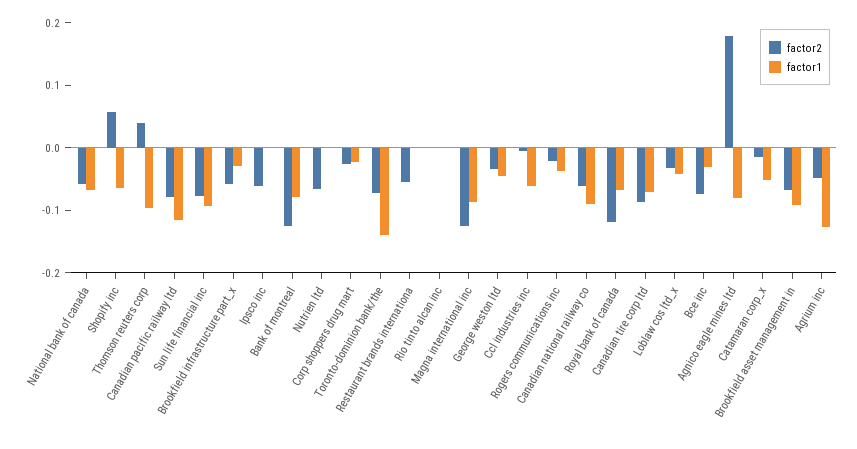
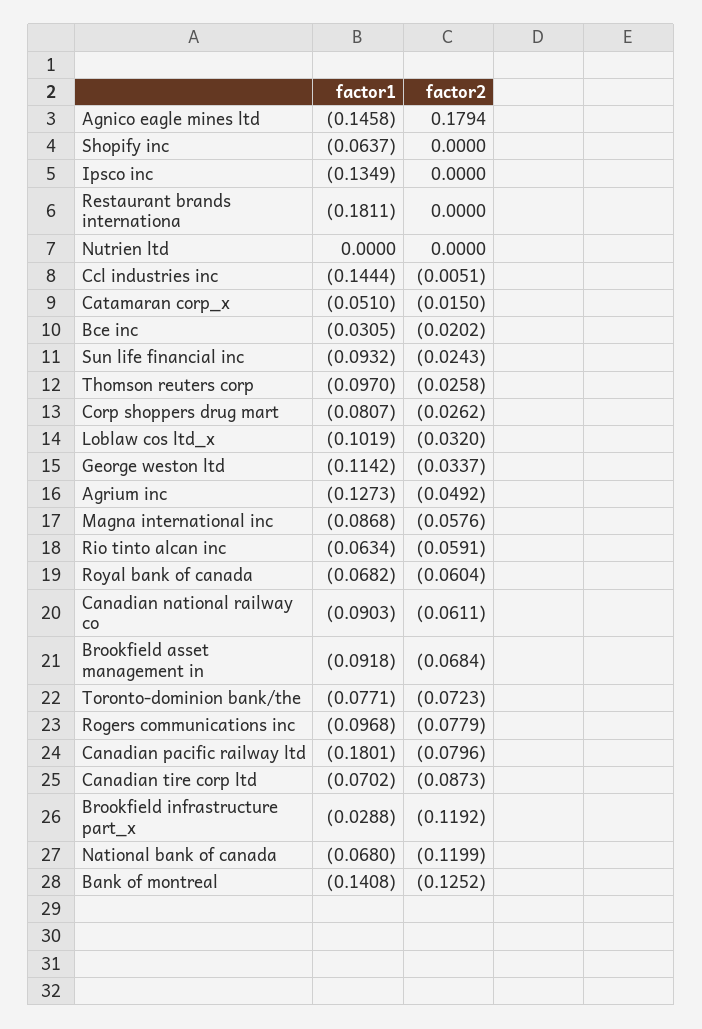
  {
    "factor2": {
-     "National bank of canada": -0.06,
+     "National bank of canada": -0.1199,
-     "Shopify inc": 0.06,
+     "Shopify inc": 0,
-     "Thomson reuters corp": 0.04,
+     "Thomson reuters corp": -0.0258,
      "Canadian pacific railway ltd": -0.0796,
-     "Sun life financial inc": -0.08,
+     "Sun life financial inc": -0.0243,
-     "Brookfield infrastructure part_x": -0.06,
+     "Brookfield infrastructure part_x": -0.1192,
-     "Ipsco inc": -0.06,
+     "Ipsco inc": 0,
      "Bank of montreal": -0.1252,
-     "Nutrien ltd": -0.06,
+     "Nutrien ltd": 0,
      "Corp shoppers drug mart": -0.0262,
      "Toronto-dominion bank/the": -0.0723,
-     "Restaurant brands internationa": -0.06,
+     "Restaurant brands internationa": 0,
-     "Rio tinto alcan inc": 0,
+     "Rio tinto alcan inc": -0.0591,
-     "Magna international inc": -0.12,
+     "Magna international inc": -0.0576,
      "George weston ltd": -0.0337,
      "Ccl industries inc": -0.0051,
-     "Rogers communications inc": -0.02,
+     "Rogers communications inc": -0.0779,
      "Canadian national railway co": -0.0611,
-     "Royal bank of canada": -0.12,
+     "Royal bank of canada": -0.0604,
      "Canadian tire corp ltd": -0.0873,
      "Loblaw cos ltd_x": -0.032,
-     "Bce inc": -0.08,
+     "Bce inc": -0.0202,
      "Agnico eagle mines ltd": 0.1794,
      "Catamaran corp_x": -0.015,
      "Brookfield asset management in": -0.0684,
      "Agrium inc": -0.0492
    },
    "factor1": {
      "National bank of canada": -0.068,
      "Shopify inc": -0.0637,
      "Thomson reuters corp": -0.097,
-     "Canadian pacific railway ltd": -0.12,
+     "Canadian pacific railway ltd": -0.1801,
      "Sun life financial inc": -0.0932,
      "Brookfield infrastructure part_x": -0.0288,
-     "Ipsco inc": 0,
+     "Ipsco inc": -0.1349,
-     "Bank of montreal": -0.08,
+     "Bank of montreal": -0.1408,
      "Nutrien ltd": 0,
-     "Corp shoppers drug mart": -0.02,
+     "Corp shoppers drug mart": -0.0807,
-     "Toronto-dominion bank/the": -0.14,
+     "Toronto-dominion bank/the": -0.0771,
-     "Restaurant brands internationa": 0,
+     "Restaurant brands internationa": -0.1811,
-     "Rio tinto alcan inc": 0,
+     "Rio tinto alcan inc": -0.0634,
      "Magna international inc": -0.0868,
-     "George weston ltd": -0.04,
+     "George weston ltd": -0.1142,
-     "Ccl industries inc": -0.06,
+     "Ccl industries inc": -0.1444,
-     "Rogers communications inc": -0.04,
+     "Rogers communications inc": -0.0968,
      "Canadian national railway co": -0.0903,
      "Royal bank of canada": -0.0682,
      "Canadian tire corp ltd": -0.0702,
-     "Loblaw cos ltd_x": -0.04,
+     "Loblaw cos ltd_x": -0.1019,
      "Bce inc": -0.0305,
-     "Agnico eagle mines ltd": -0.08,
+     "Agnico eagle mines ltd": -0.1458,
      "Catamaran corp_x": -0.051,
      "Brookfield asset management in": -0.0918,
      "Agrium inc": -0.1273
    }
  }

